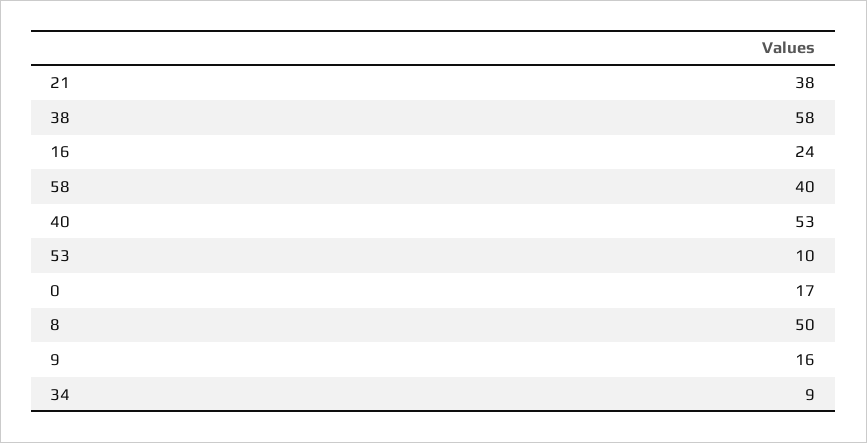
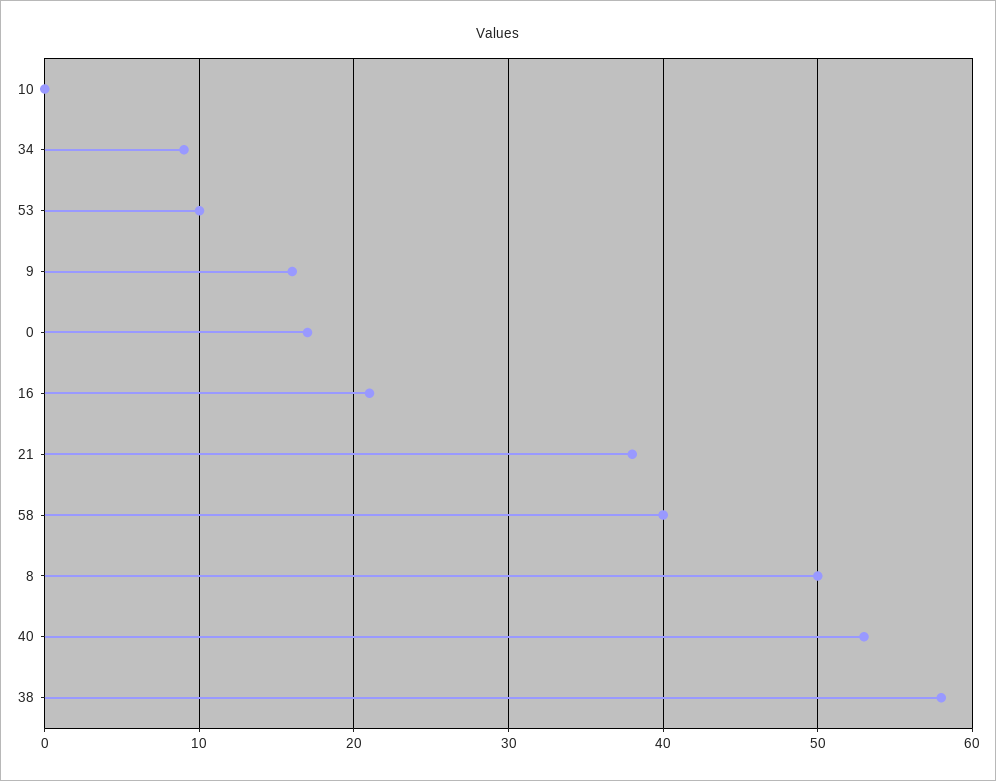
  {
    "21": 38,
    "38": 58,
-   "16": 24,
+   "16": 21,
    "58": 40,
    "40": 53,
    "53": 10,
    "0": 17,
    "8": 50,
    "9": 16,
-   "34": 9
+   "34": 9,
+   "10": 0
  }

